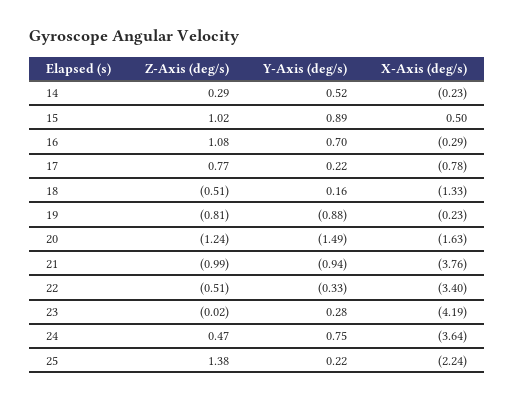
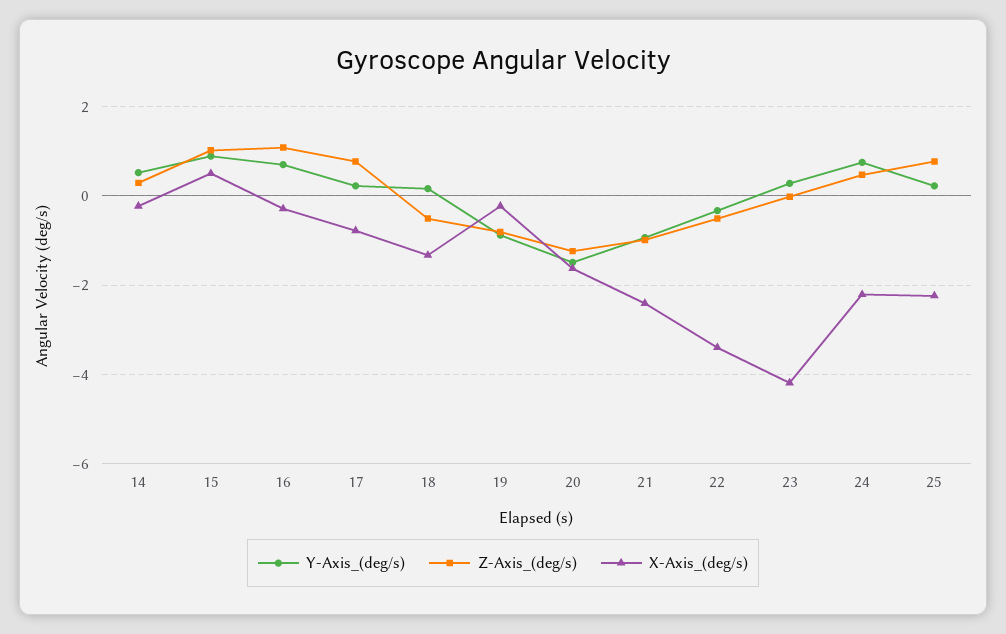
  {
    "Z-Axis (deg/s)": {
      "14": 0.29,
      "15": 1.02,
      "16": 1.08,
      "17": 0.77,
      "18": -0.51,
      "19": -0.81,
      "20": -1.24,
      "21": -0.99,
      "22": -0.51,
      "23": -0.02,
      "24": 0.47,
-     "25": 1.38
+     "25": 0.8
    },
    "Y-Axis (deg/s)": {
      "14": 0.52,
      "15": 0.89,
      "16": 0.7,
      "17": 0.22,
      "18": 0.16,
      "19": -0.88,
      "20": -1.49,
      "21": -0.94,
      "22": -0.33,
      "23": 0.28,
      "24": 0.75,
      "25": 0.22
    },
    "X-Axis (deg/s)": {
      "14": -0.23,
      "15": 0.5,
      "16": -0.29,
      "17": -0.78,
      "18": -1.33,
      "19": -0.23,
      "20": -1.63,
-     "21": -3.76,
+     "21": -2.4,
      "22": -3.4,
      "23": -4.19,
-     "24": -3.64,
+     "24": -2.2,
      "25": -2.24
    }
  }

